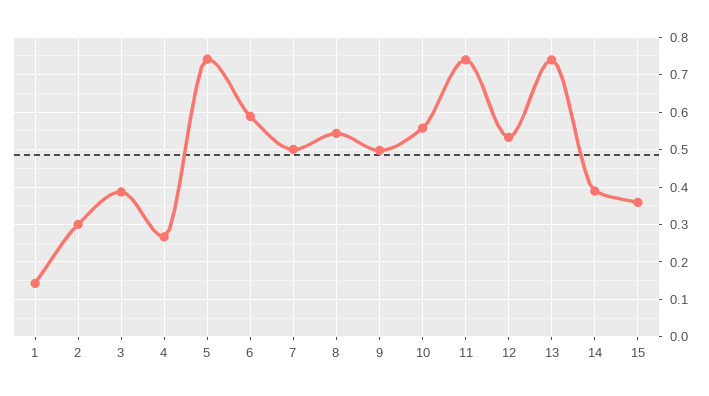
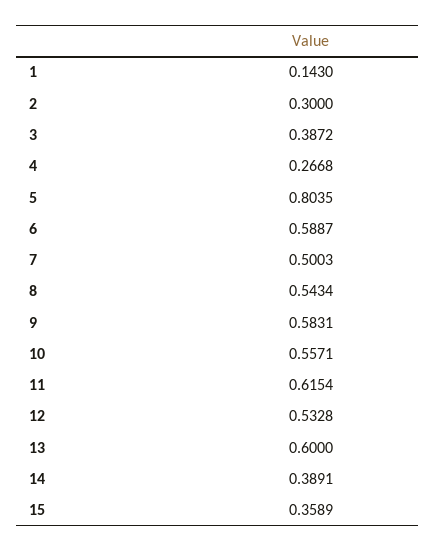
  {
    "1": 0.143,
    "2": 0.3,
    "3": 0.3872,
    "4": 0.2668,
-   "5": 0.74,
+   "5": 0.8035,
    "6": 0.5887,
    "7": 0.5003,
    "8": 0.5434,
-   "9": 0.5,
+   "9": 0.5831,
    "10": 0.5571,
-   "11": 0.74,
+   "11": 0.6154,
    "12": 0.5328,
-   "13": 0.74,
+   "13": 0.6,
    "14": 0.3891,
    "15": 0.3589
  }

